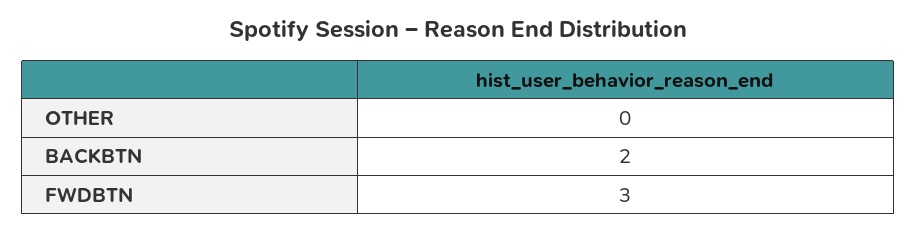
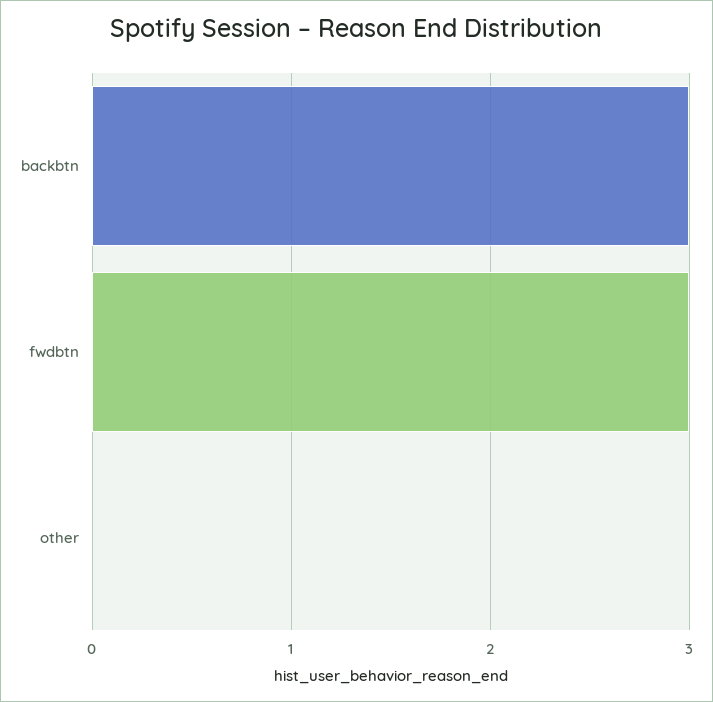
  {
    "OTHER": 0,
-   "BACKBTN": 2,
+   "BACKBTN": 3,
    "FWDBTN": 3
  }

